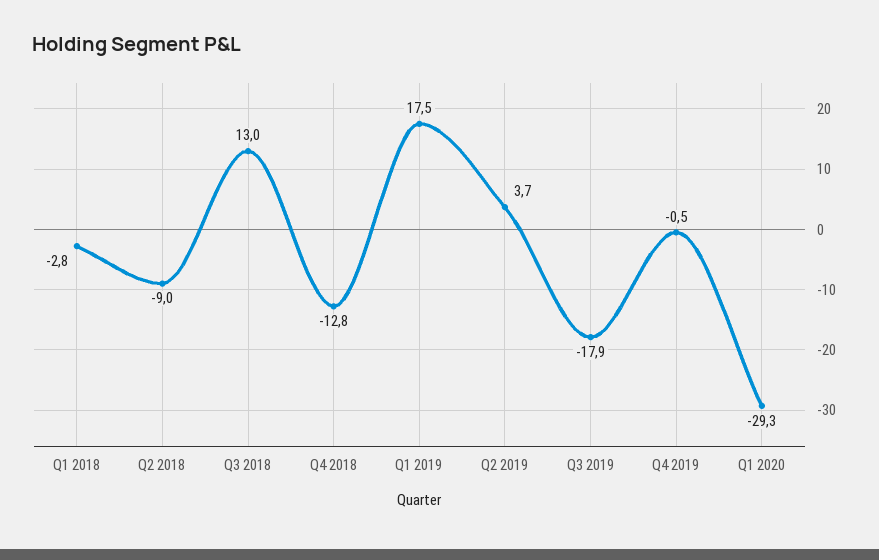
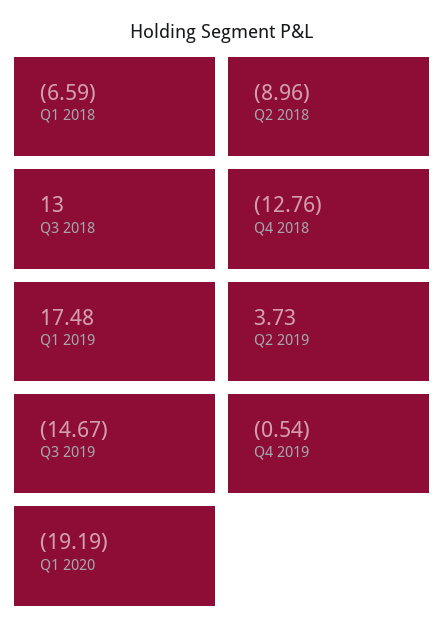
  {
-   "Q1 2018": -2.8,
+   "Q1 2018": -6.59,
    "Q2 2018": -8.96,
    "Q3 2018": 13,
    "Q4 2018": -12.76,
    "Q1 2019": 17.48,
    "Q2 2019": 3.73,
-   "Q3 2019": -17.9,
+   "Q3 2019": -14.67,
    "Q4 2019": -0.54,
-   "Q1 2020": -29.3
+   "Q1 2020": -19.19
  }

